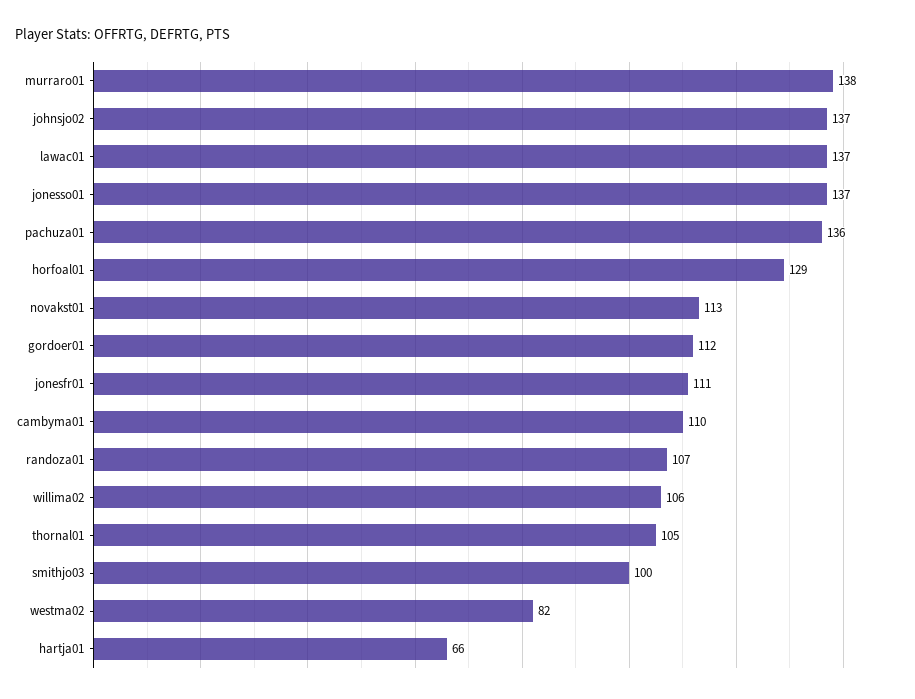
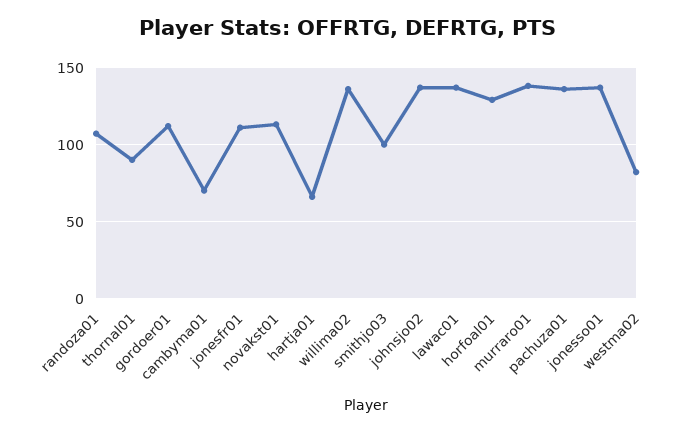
  {
    "murraro01": 138,
    "johnsjo02": 137,
    "lawac01": 137,
    "jonesso01": 137,
    "pachuza01": 136,
    "horfoal01": 129,
    "novakst01": 113,
    "gordoer01": 112,
    "jonesfr01": 111,
-   "cambyma01": 110,
+   "cambyma01": 70,
    "randoza01": 107,
-   "willima02": 106,
+   "willima02": 135,
-   "thornal01": 105,
+   "thornal01": 90,
    "smithjo03": 100,
    "westma02": 82,
    "hartja01": 66
  }

